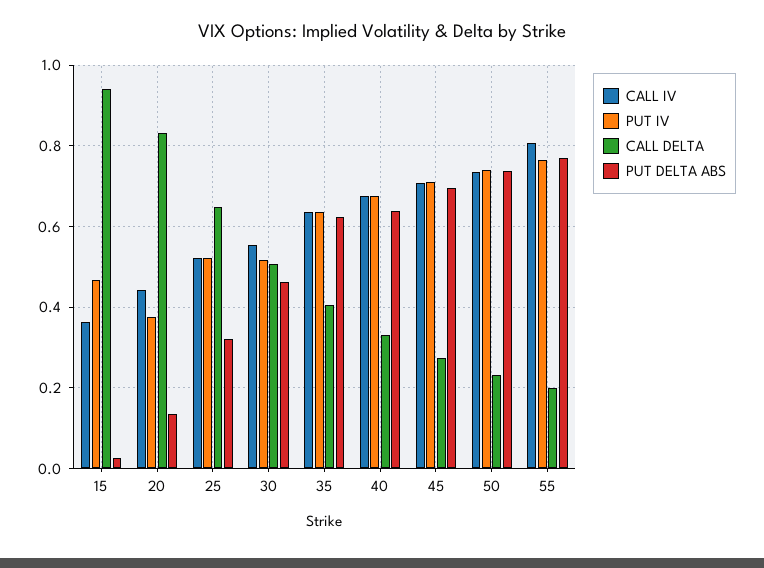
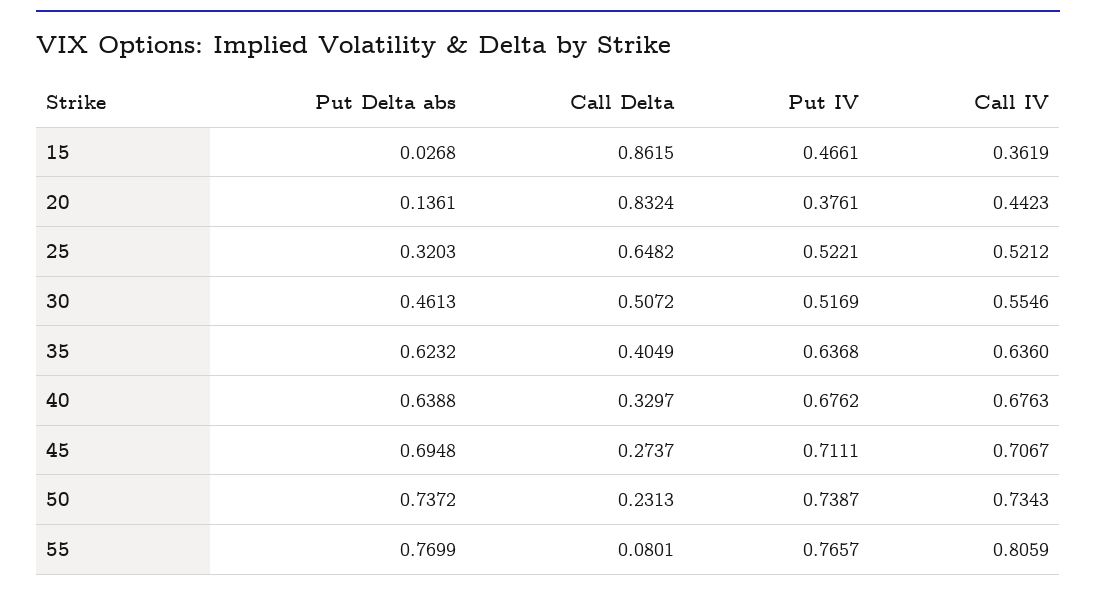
  {
    "CALL IV": {
      "15": 0.3619,
      "20": 0.4423,
      "25": 0.5212,
      "30": 0.5546,
      "35": 0.636,
      "40": 0.6763,
      "45": 0.7067,
      "50": 0.7343,
      "55": 0.8059
    },
    "PUT IV": {
      "15": 0.4661,
      "20": 0.3761,
      "25": 0.5221,
      "30": 0.5169,
      "35": 0.6368,
      "40": 0.6762,
      "45": 0.7111,
      "50": 0.7387,
      "55": 0.7657
    },
    "CALL DELTA": {
-     "15": 0.94,
+     "15": 0.8615,
      "20": 0.8324,
      "25": 0.6482,
      "30": 0.5072,
      "35": 0.4049,
      "40": 0.3297,
      "45": 0.2737,
      "50": 0.2313,
-     "55": 0.2
+     "55": 0.0801
    },
    "PUT DELTA ABS": {
      "15": 0.0268,
      "20": 0.1361,
      "25": 0.3203,
      "30": 0.4613,
      "35": 0.6232,
      "40": 0.6388,
      "45": 0.6948,
      "50": 0.7372,
      "55": 0.7699
    }
  }

